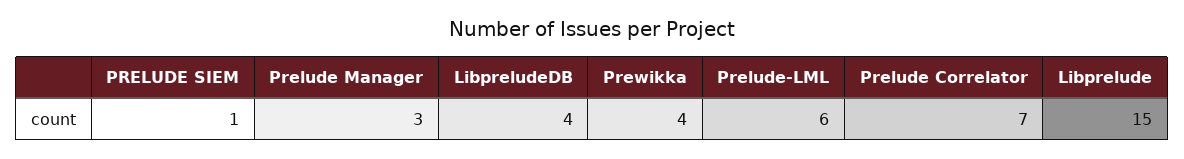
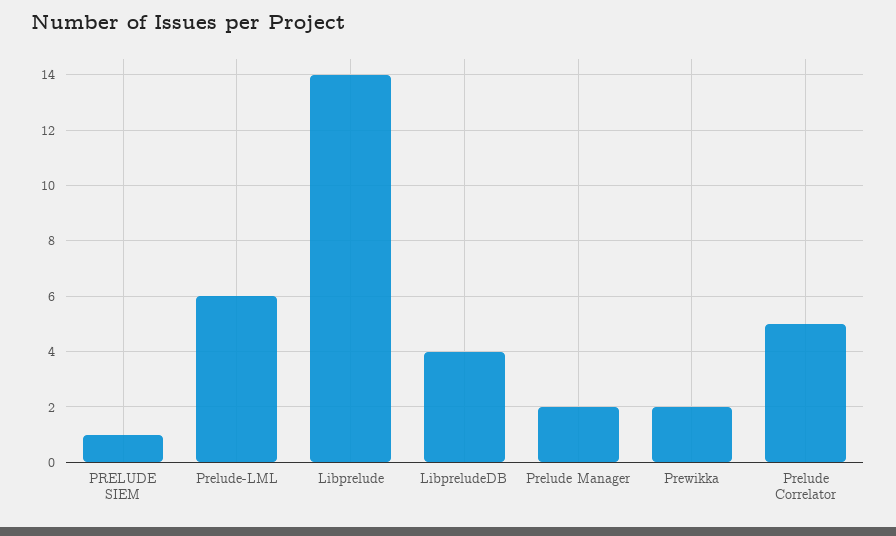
  {
    "PRELUDE SIEM": 1,
-   "Prelude Manager": 3,
+   "Prelude Manager": 2,
    "LibpreludeDB": 4,
-   "Prewikka": 4,
+   "Prewikka": 2,
    "Prelude-LML": 6,
-   "Prelude Correlator": 7,
+   "Prelude Correlator": 5,
-   "Libprelude": 15
+   "Libprelude": 14
  }

